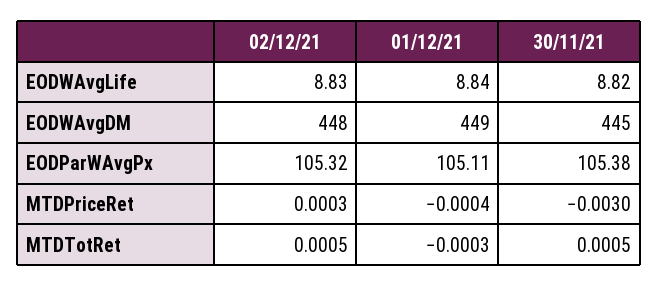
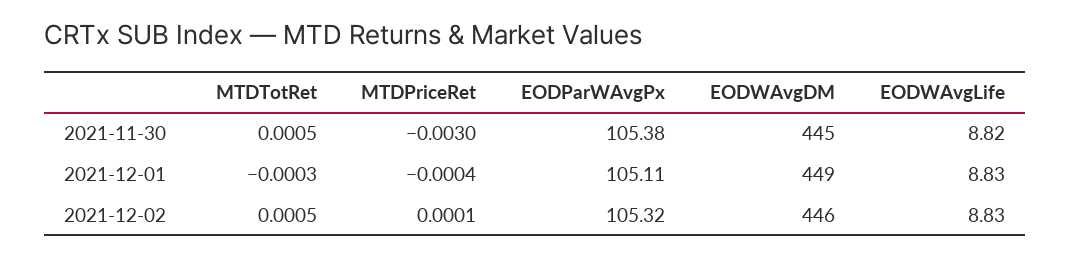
  {
    "02/12/21": {
      "EODWAvgLife": 8.83,
-     "EODWAvgDM": 448,
+     "EODWAvgDM": 446,
      "EODParWAvgPx": 105.32,
-     "MTDPriceRet": 0.0003,
+     "MTDPriceRet": 0.0001,
      "MTDTotRet": 0.0005
    },
    "01/12/21": {
-     "EODWAvgLife": 8.84,
+     "EODWAvgLife": 8.83,
      "EODWAvgDM": 449,
      "EODParWAvgPx": 105.11,
      "MTDPriceRet": -0.0004,
      "MTDTotRet": -0.0003
    },
    "30/11/21": {
      "EODWAvgLife": 8.82,
      "EODWAvgDM": 445,
      "EODParWAvgPx": 105.38,
      "MTDPriceRet": -0.003,
      "MTDTotRet": 0.0005
    }
  }

